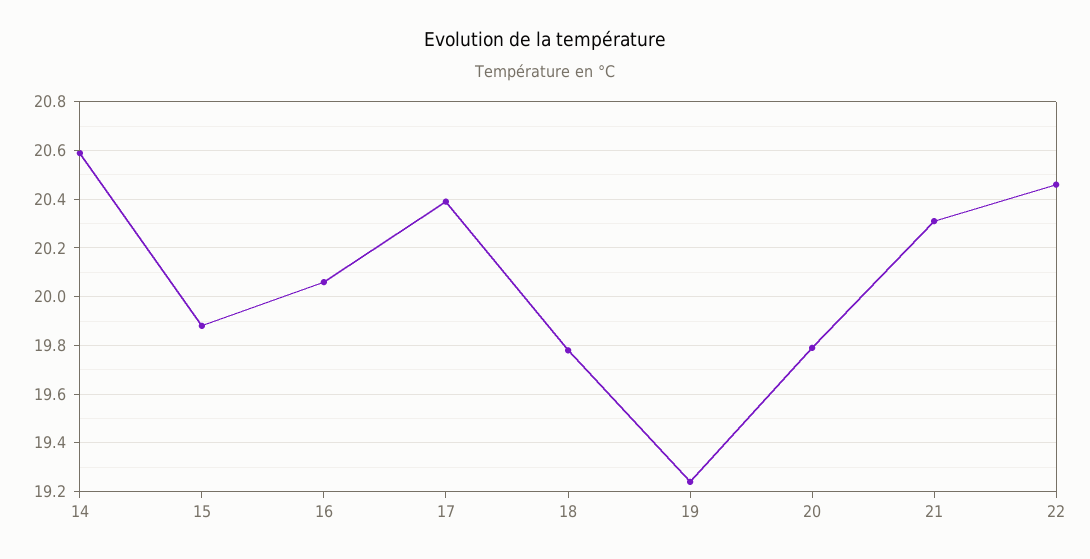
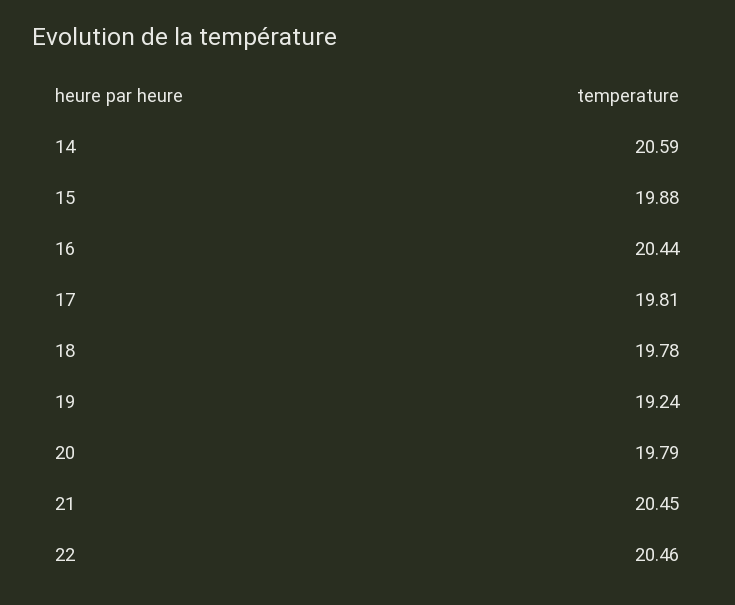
  {
    "14": 20.59,
    "15": 19.88,
-   "16": 20.05,
+   "16": 20.44,
-   "17": 20.4,
+   "17": 19.81,
    "18": 19.78,
    "19": 19.24,
    "20": 19.79,
-   "21": 20.3,
+   "21": 20.45,
    "22": 20.46
  }

